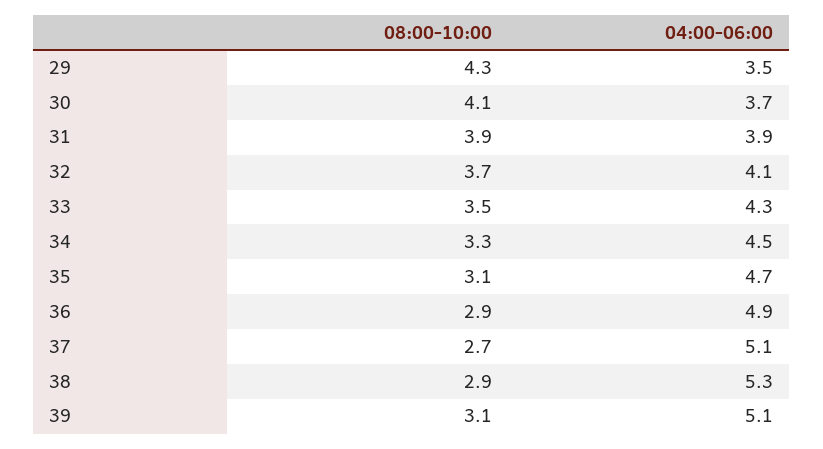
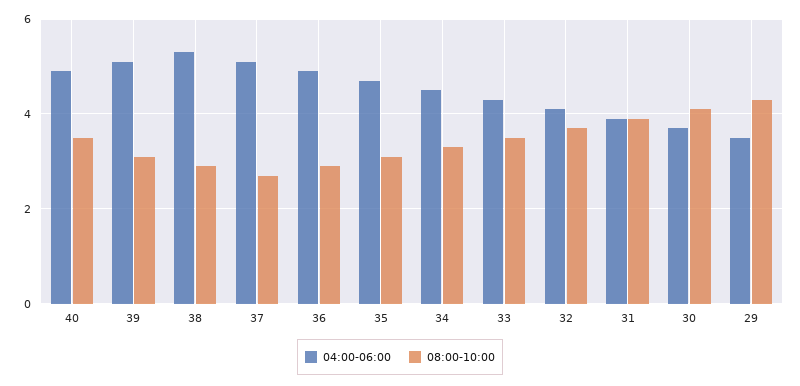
  {
    "08:00-10:00": {
      "29": 4.3,
      "30": 4.1,
      "31": 3.9,
      "32": 3.7,
      "33": 3.5,
      "34": 3.3,
      "35": 3.1,
      "36": 2.9,
      "37": 2.7,
      "38": 2.9,
-     "39": 3.1
+     "39": 3.1,
+     "40": 3.5
    },
    "04:00-06:00": {
      "29": 3.5,
      "30": 3.7,
      "31": 3.9,
      "32": 4.1,
      "33": 4.3,
      "34": 4.5,
      "35": 4.7,
      "36": 4.9,
      "37": 5.1,
      "38": 5.3,
-     "39": 5.1
+     "39": 5.1,
+     "40": 5
    }
  }

